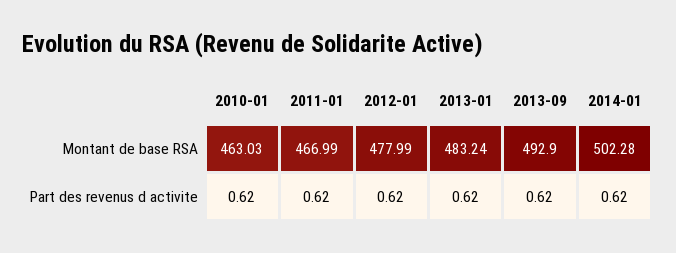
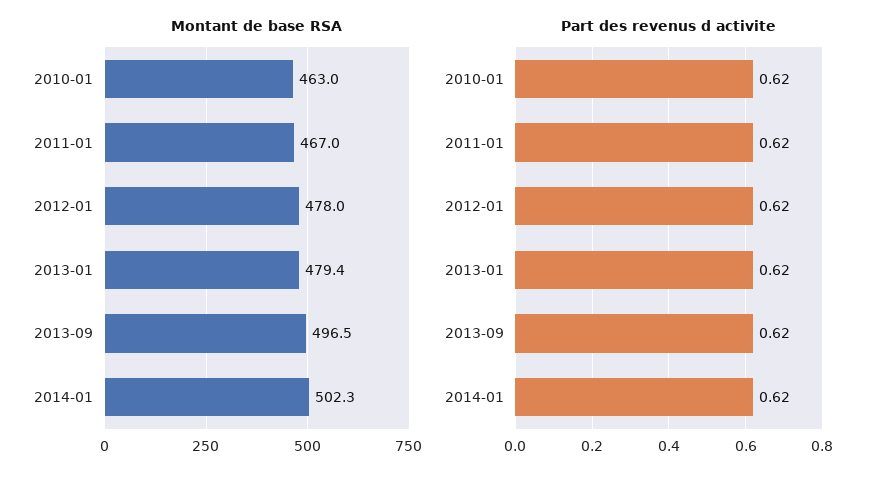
  {
    "Montant de base RSA": {
      "2010-01": 463.03,
      "2011-01": 466.99,
      "2012-01": 477.99,
-     "2013-01": 483.24,
+     "2013-01": 479.4,
-     "2013-09": 492.9,
+     "2013-09": 496.5,
      "2014-01": 502.28
    },
    "Part des revenus d activite": {
      "2010-01": 0.62,
      "2011-01": 0.62,
      "2012-01": 0.62,
      "2013-01": 0.62,
      "2013-09": 0.62,
      "2014-01": 0.62
    }
  }

